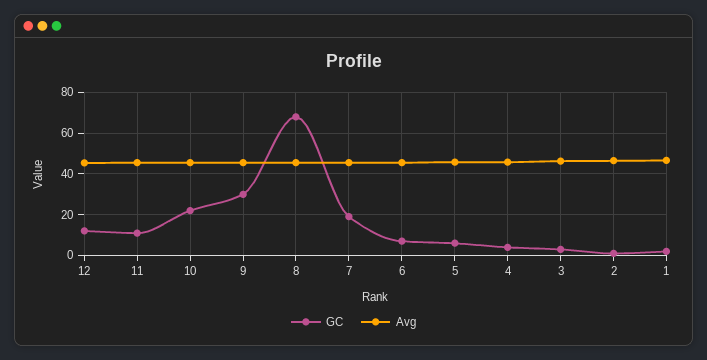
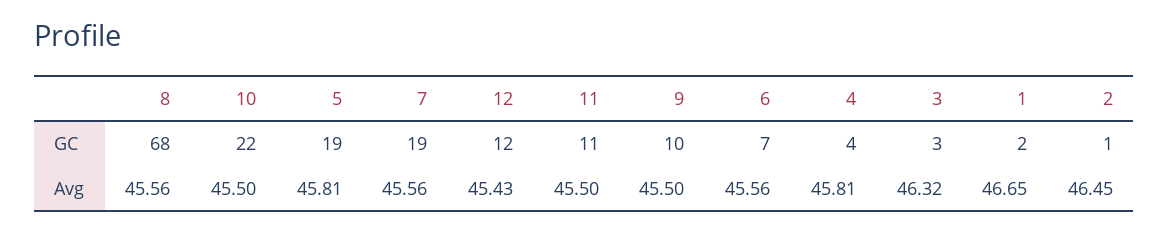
  {
    "GC": {
      "12": 12,
      "11": 11,
      "10": 22,
-     "9": 30,
+     "9": 10,
      "8": 68,
      "7": 19,
      "6": 7,
-     "5": 5,
+     "5": 19,
      "4": 4,
      "3": 3,
      "2": 1,
      "1": 2
    },
    "Avg": {
      "12": 45.43,
      "11": 45.5,
      "10": 45.5,
      "9": 45.5,
      "8": 45.56,
      "7": 45.56,
      "6": 45.56,
      "5": 45.81,
      "4": 45.81,
      "3": 46.32,
      "2": 46.45,
      "1": 46.65
    }
  }

